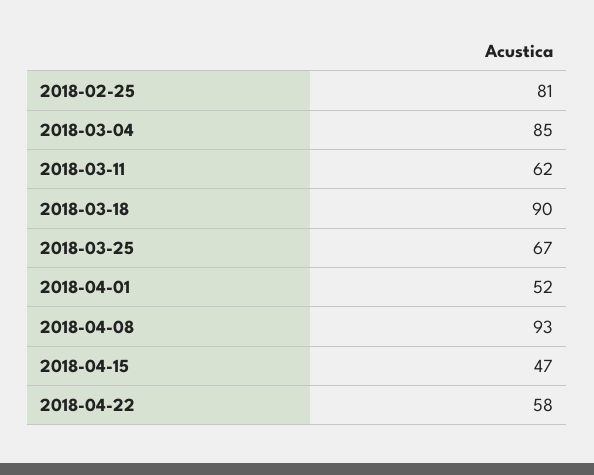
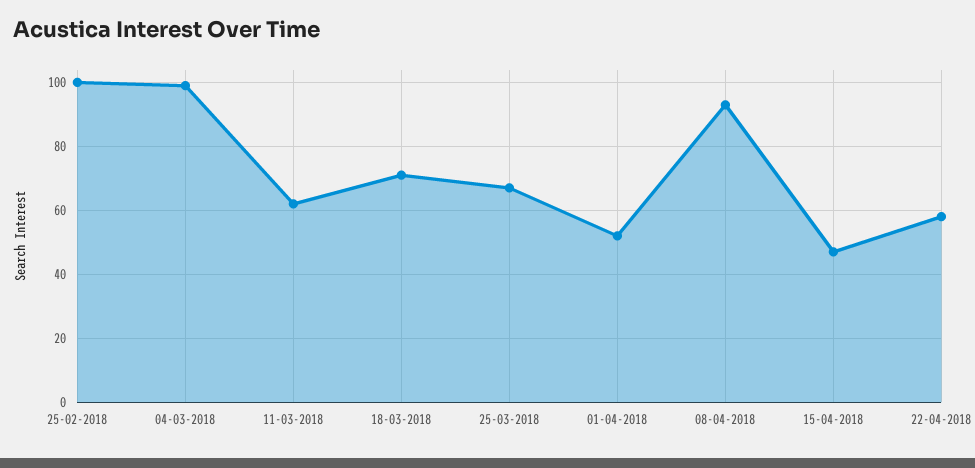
  {
-   "2018-02-25": 81,
+   "2018-02-25": 100,
-   "2018-03-04": 85,
+   "2018-03-04": 100,
    "2018-03-11": 62,
-   "2018-03-18": 90,
+   "2018-03-18": 70,
    "2018-03-25": 67,
    "2018-04-01": 52,
    "2018-04-08": 93,
    "2018-04-15": 47,
    "2018-04-22": 58
  }

